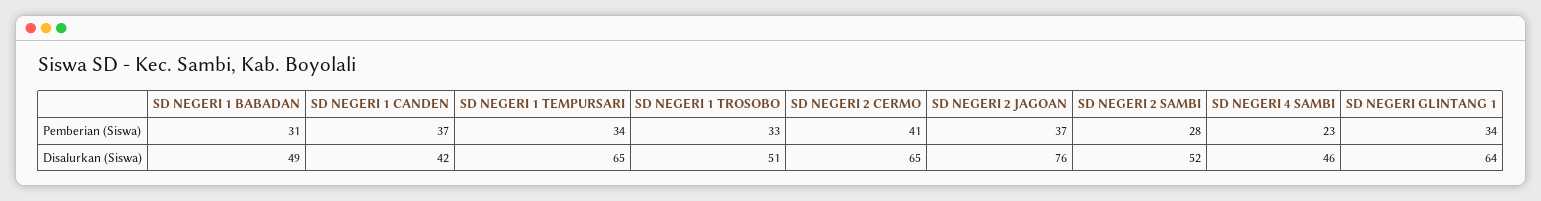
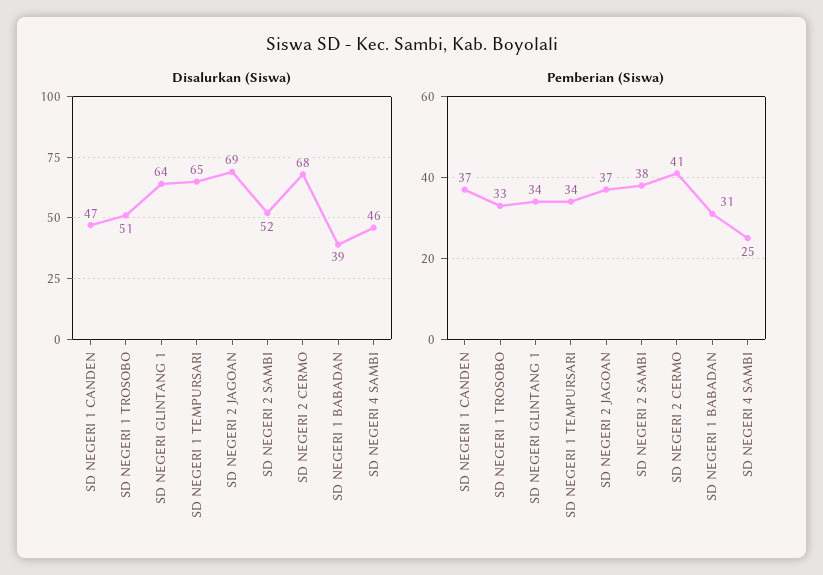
  {
    "Pemberian (Siswa)": {
      "SD NEGERI 1 BABADAN": 31,
      "SD NEGERI 1 CANDEN": 37,
      "SD NEGERI 1 TEMPURSARI": 34,
      "SD NEGERI 1 TROSOBO": 33,
      "SD NEGERI 2 CERMO": 41,
      "SD NEGERI 2 JAGOAN": 37,
-     "SD NEGERI 2 SAMBI": 28,
+     "SD NEGERI 2 SAMBI": 38,
-     "SD NEGERI 4 SAMBI": 23,
+     "SD NEGERI 4 SAMBI": 25,
      "SD NEGERI GLINTANG 1": 34
    },
    "Disalurkan (Siswa)": {
-     "SD NEGERI 1 BABADAN": 49,
+     "SD NEGERI 1 BABADAN": 39,
-     "SD NEGERI 1 CANDEN": 42,
+     "SD NEGERI 1 CANDEN": 47,
      "SD NEGERI 1 TEMPURSARI": 65,
      "SD NEGERI 1 TROSOBO": 51,
-     "SD NEGERI 2 CERMO": 65,
+     "SD NEGERI 2 CERMO": 68,
-     "SD NEGERI 2 JAGOAN": 76,
+     "SD NEGERI 2 JAGOAN": 69,
      "SD NEGERI 2 SAMBI": 52,
      "SD NEGERI 4 SAMBI": 46,
      "SD NEGERI GLINTANG 1": 64
    }
  }

